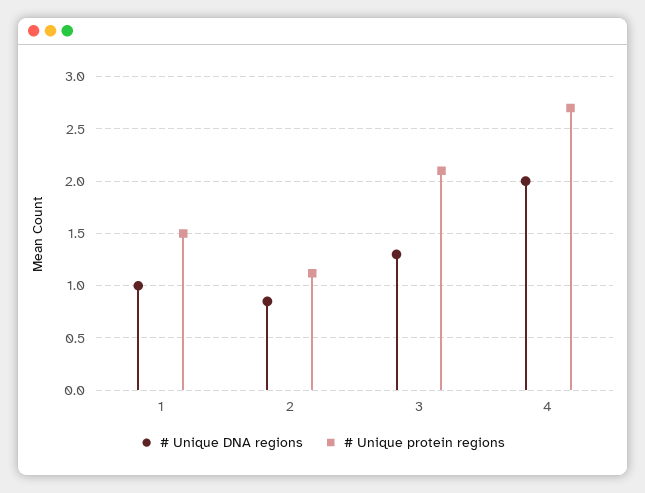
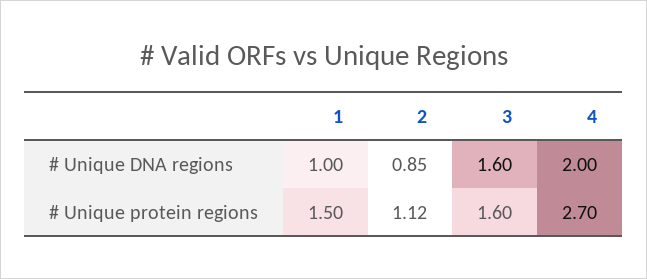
  {
    "# Unique DNA regions": {
      "1": 1,
      "2": 0.85,
-     "3": 1.3,
+     "3": 1.6,
      "4": 2
    },
    "# Unique protein regions": {
      "1": 1.5,
      "2": 1.12,
-     "3": 2.1,
+     "3": 1.6,
      "4": 2.7
    }
  }

